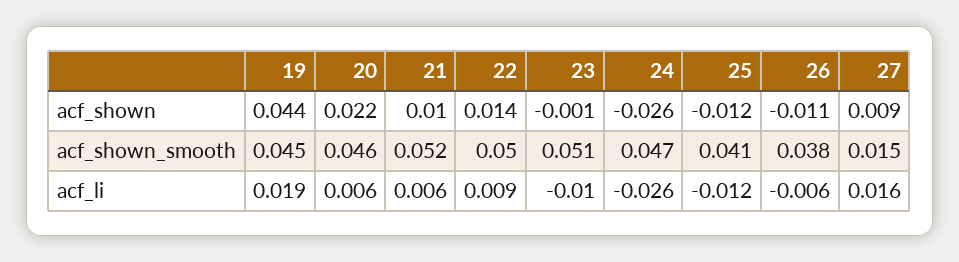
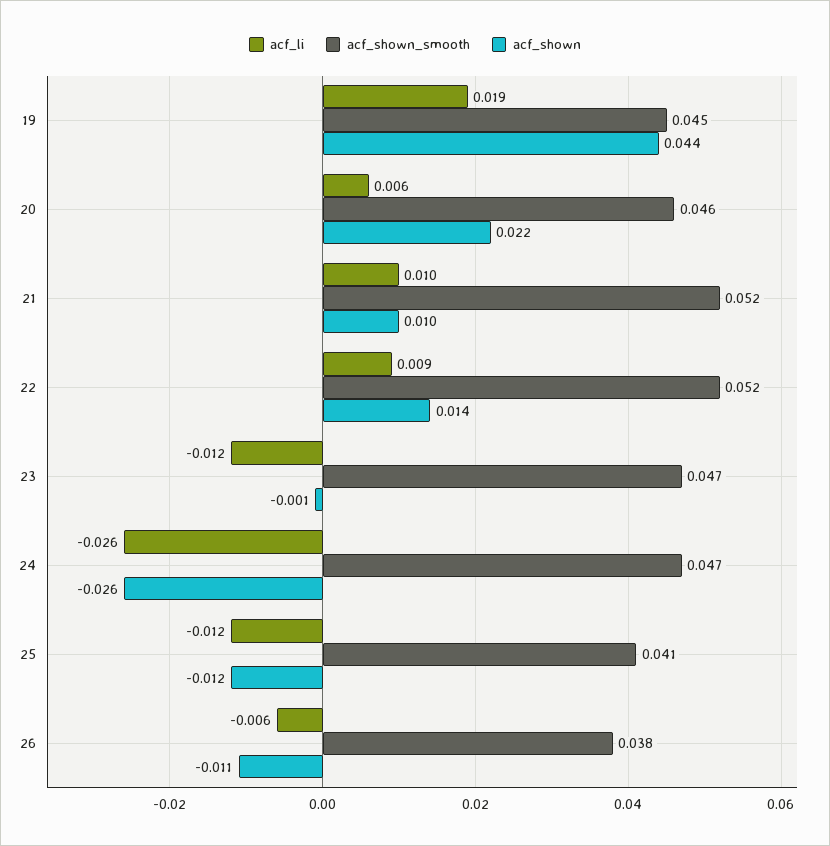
  {
    "acf_shown": {
      "19": 0.044,
      "20": 0.022,
      "21": 0.01,
      "22": 0.014,
      "23": -0.001,
      "24": -0.026,
      "25": -0.012,
-     "26": -0.011,
+     "26": -0.011
-     "27": 0.009
    },
    "acf_shown_smooth": {
      "19": 0.045,
      "20": 0.046,
      "21": 0.052,
-     "22": 0.05,
+     "22": 0.052,
-     "23": 0.051,
+     "23": 0.047,
      "24": 0.047,
      "25": 0.041,
-     "26": 0.038,
+     "26": 0.038
-     "27": 0.015
    },
    "acf_li": {
      "19": 0.019,
      "20": 0.006,
-     "21": 0.006,
+     "21": 0.01,
      "22": 0.009,
-     "23": -0.01,
+     "23": -0.012,
      "24": -0.026,
      "25": -0.012,
-     "26": -0.006,
+     "26": -0.006
-     "27": 0.016
    }
  }

